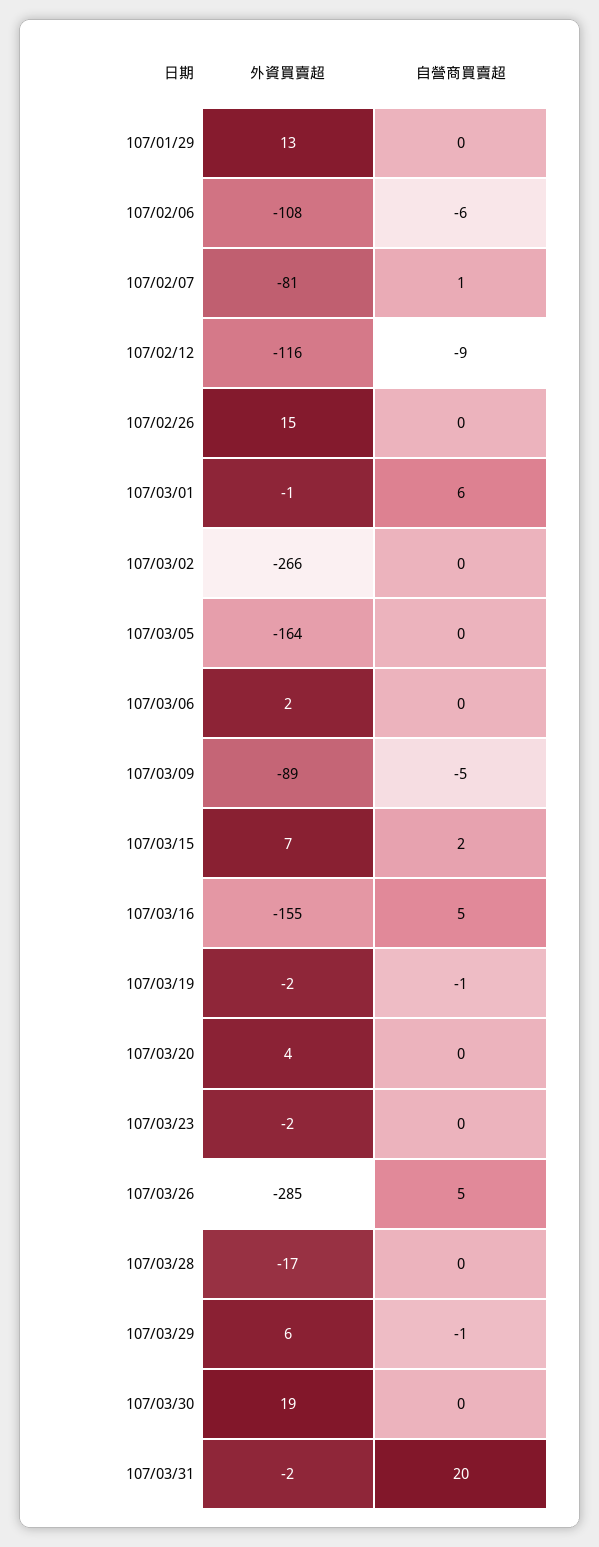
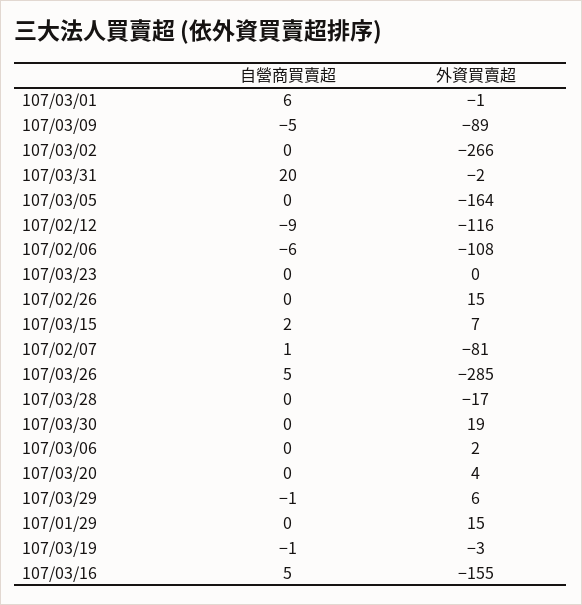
  {
    "外資買賣超": {
-     "107/01/29": 13,
+     "107/01/29": 15,
      "107/02/06": -108,
      "107/02/07": -81,
      "107/02/12": -116,
      "107/02/26": 15,
      "107/03/01": -1,
      "107/03/02": -266,
      "107/03/05": -164,
      "107/03/06": 2,
      "107/03/09": -89,
      "107/03/15": 7,
      "107/03/16": -155,
-     "107/03/19": -2,
+     "107/03/19": -3,
      "107/03/20": 4,
-     "107/03/23": -2,
+     "107/03/23": 0,
      "107/03/26": -285,
      "107/03/28": -17,
      "107/03/29": 6,
      "107/03/30": 19,
      "107/03/31": -2
    },
    "自營商買賣超": {
      "107/01/29": 0,
      "107/02/06": -6,
      "107/02/07": 1,
      "107/02/12": -9,
      "107/02/26": 0,
      "107/03/01": 6,
      "107/03/02": 0,
      "107/03/05": 0,
      "107/03/06": 0,
      "107/03/09": -5,
      "107/03/15": 2,
      "107/03/16": 5,
      "107/03/19": -1,
      "107/03/20": 0,
      "107/03/23": 0,
      "107/03/26": 5,
      "107/03/28": 0,
      "107/03/29": -1,
      "107/03/30": 0,
      "107/03/31": 20
    }
  }

